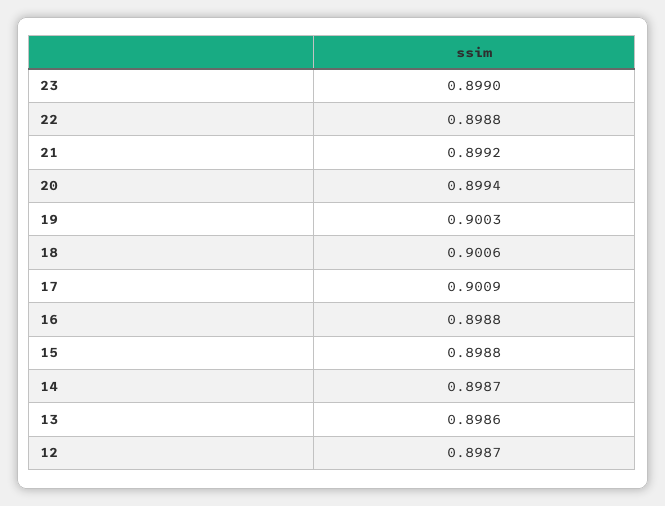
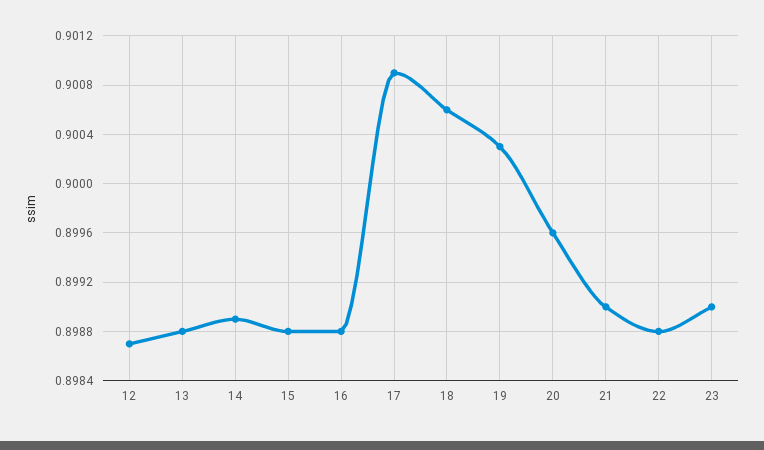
  {
    "23": 0.899,
    "22": 0.8988,
-   "21": 0.8992,
+   "21": 0.899,
-   "20": 0.8994,
+   "20": 0.8996,
    "19": 0.9003,
    "18": 0.9006,
    "17": 0.9009,
    "16": 0.8988,
    "15": 0.8988,
-   "14": 0.8987,
+   "14": 0.8989,
-   "13": 0.8986,
+   "13": 0.8988,
    "12": 0.8987
  }

